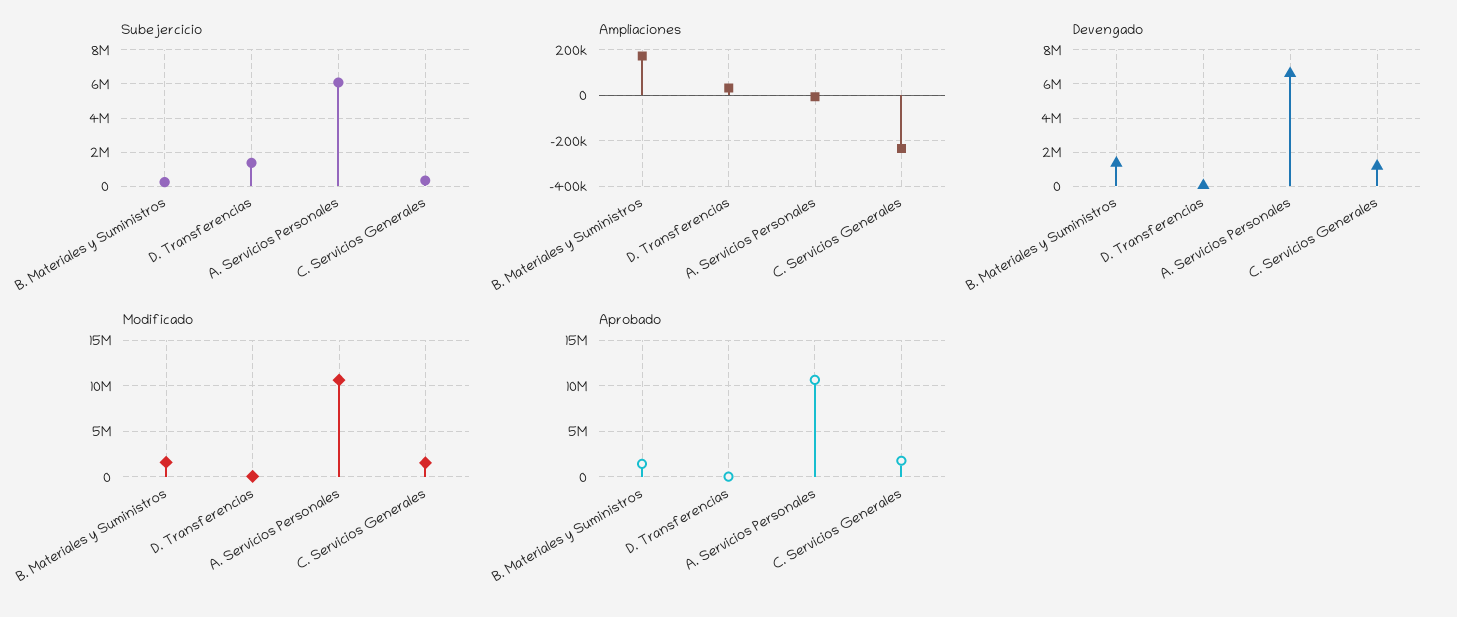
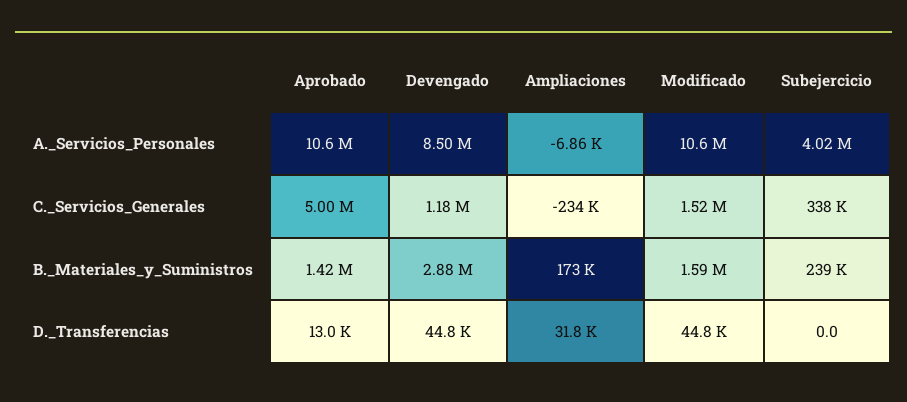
  {
    "Subejercicio": {
      "B. Materiales y Suministros": 239000,
-     "D. Transferencias": 1500000,
+     "D. Transferencias": 0,
-     "A. Servicios Personales": 6000000,
+     "A. Servicios Personales": 4020000,
      "C. Servicios Generales": 338000
    },
    "Ampliaciones": {
      "B. Materiales y Suministros": 173000,
      "D. Transferencias": 31800,
      "A. Servicios Personales": -6860,
      "C. Servicios Generales": -234000
    },
    "Devengado": {
-     "B. Materiales y Suministros": 1500000,
+     "B. Materiales y Suministros": 2880000,
      "D. Transferencias": 44800,
-     "A. Servicios Personales": 6500000,
+     "A. Servicios Personales": 8500000,
      "C. Servicios Generales": 1180000
    },
    "Modificado": {
      "B. Materiales y Suministros": 1590000,
      "D. Transferencias": 44800,
      "A. Servicios Personales": 10600000,
      "C. Servicios Generales": 1520000
    },
    "Aprobado": {
      "B. Materiales y Suministros": 1420000,
      "D. Transferencias": 13000,
      "A. Servicios Personales": 10600000,
-     "C. Servicios Generales": 2000000
+     "C. Servicios Generales": 5000000
    }
  }

